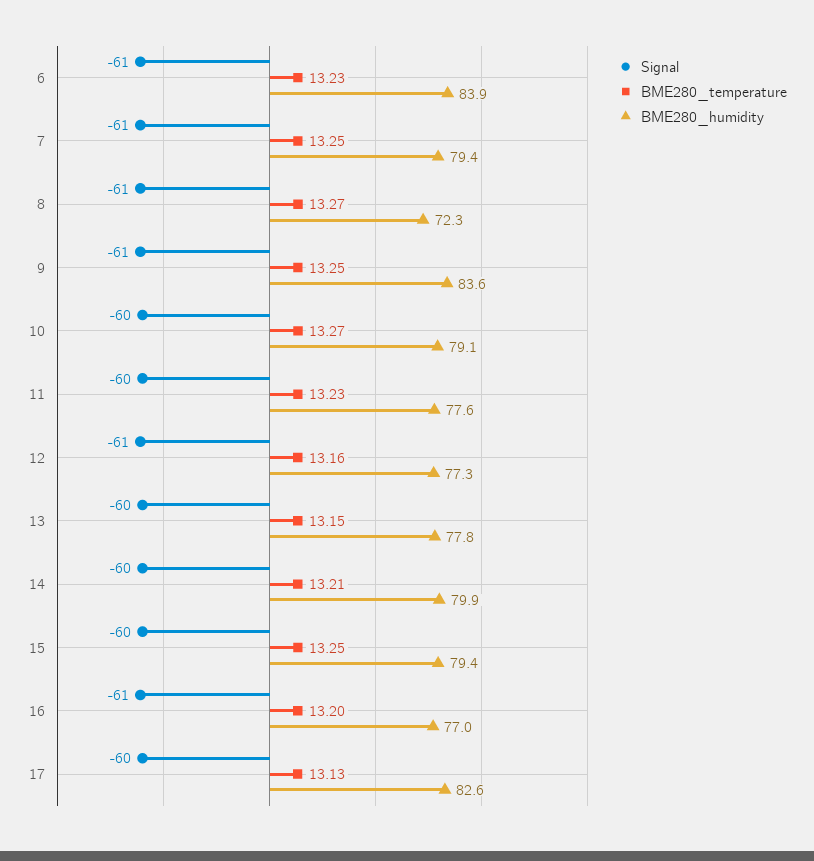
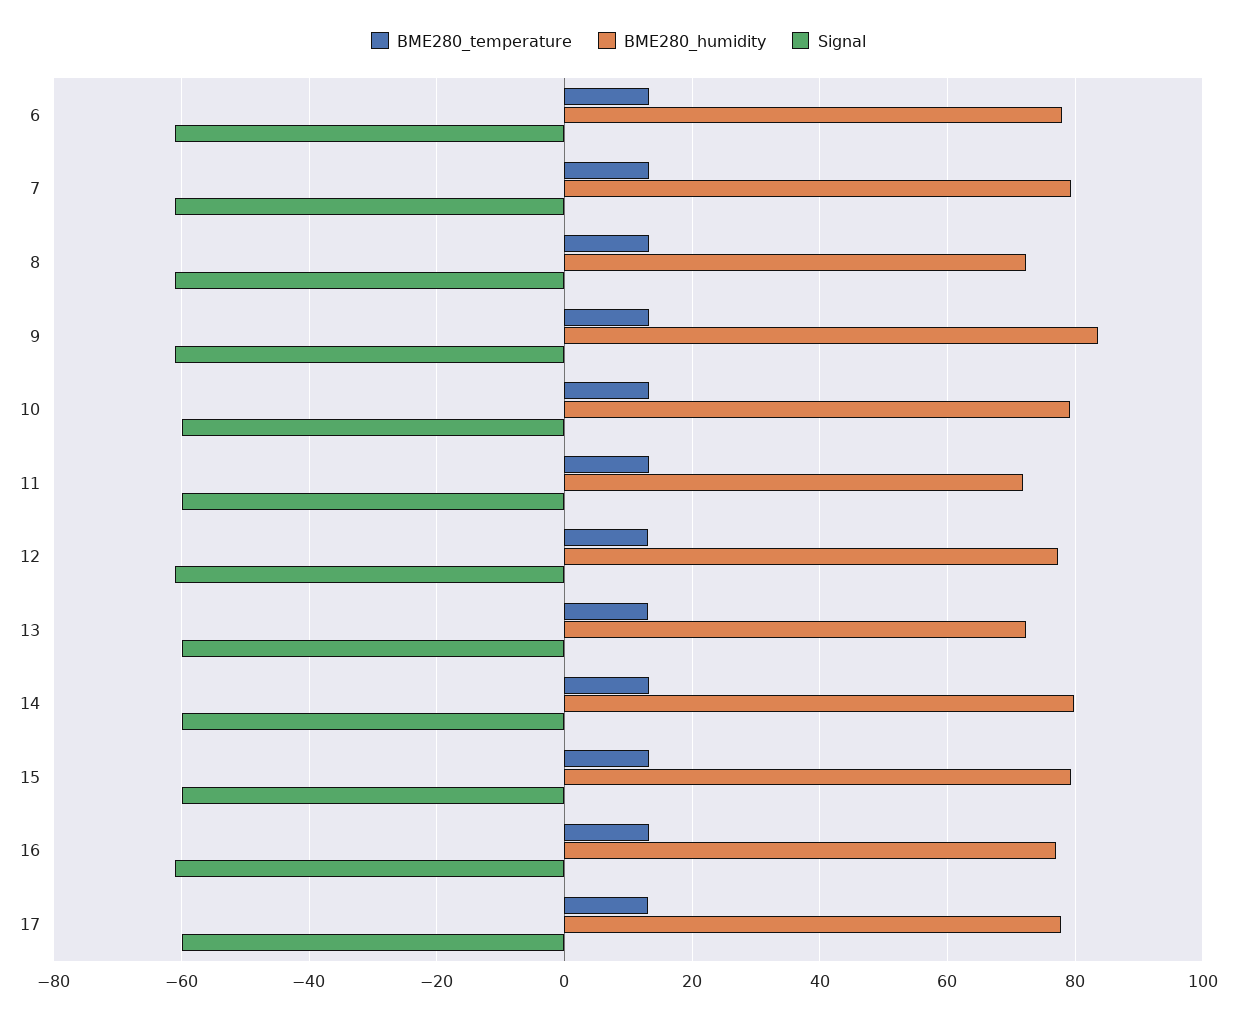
  {
    "Signal": {
      "6": -61,
      "7": -61,
      "8": -61,
      "9": -61,
      "10": -60,
      "11": -60,
      "12": -61,
      "13": -60,
      "14": -60,
      "15": -60,
      "16": -61,
      "17": -60
    },
    "BME280_temperature": {
      "6": 13.23,
      "7": 13.25,
      "8": 13.27,
      "9": 13.25,
      "10": 13.27,
      "11": 13.23,
      "12": 13.16,
      "13": 13.15,
      "14": 13.21,
      "15": 13.25,
      "16": 13.2,
      "17": 13.13
    },
    "BME280_humidity": {
-     "6": 83.9,
+     "6": 78,
      "7": 79.4,
      "8": 72.3,
      "9": 83.6,
      "10": 79.1,
-     "11": 77.6,
+     "11": 72,
      "12": 77.3,
-     "13": 77.8,
+     "13": 72,
      "14": 79.9,
      "15": 79.4,
      "16": 77,
-     "17": 82.6
+     "17": 78
    }
  }

